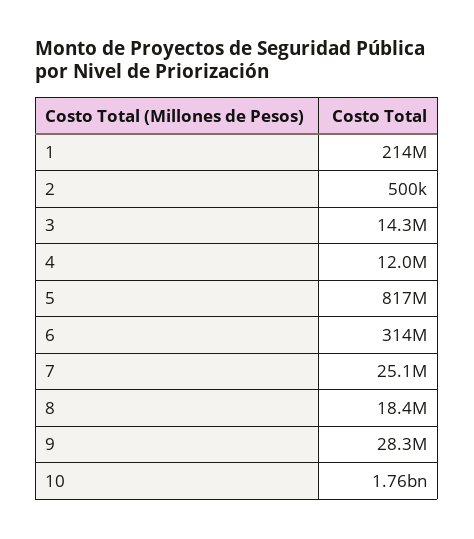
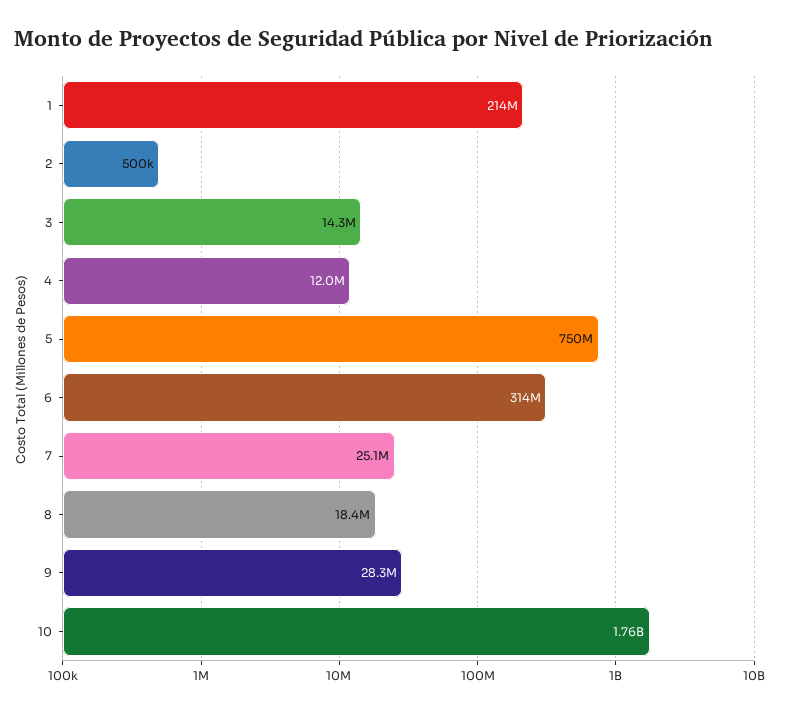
  {
    "1": 214000000,
    "2": 500000,
    "3": 14300000,
    "4": 12000000,
-   "5": 817000000,
+   "5": 750000000,
    "6": 314000000,
    "7": 25100000,
    "8": 18400000,
    "9": 28300000,
    "10": 1760000000
  }

